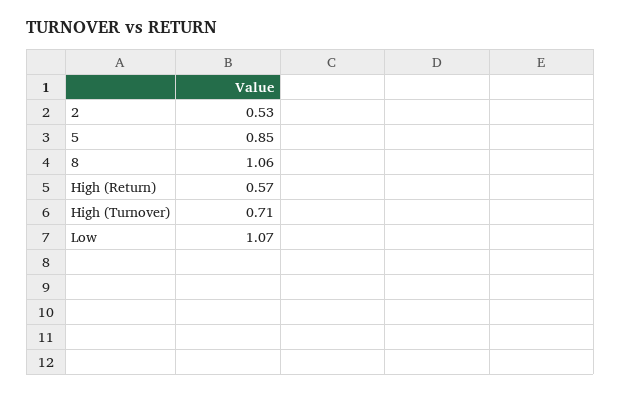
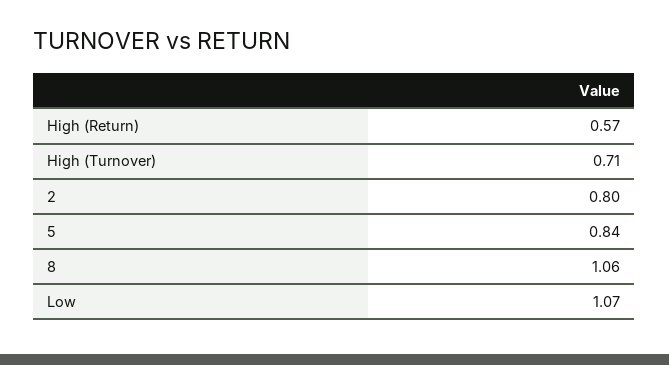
  {
-   "2": 0.53,
+   "2": 0.8,
-   "5": 0.85,
+   "5": 0.84,
    "8": 1.06,
    "High (Return)": 0.57,
    "High (Turnover)": 0.71,
    "Low": 1.07
  }

